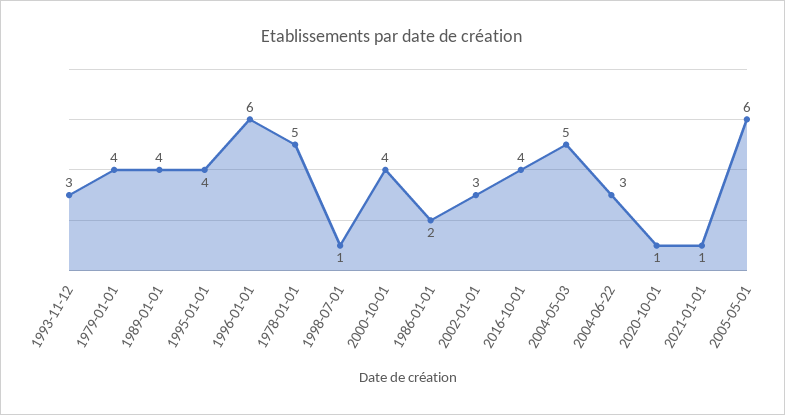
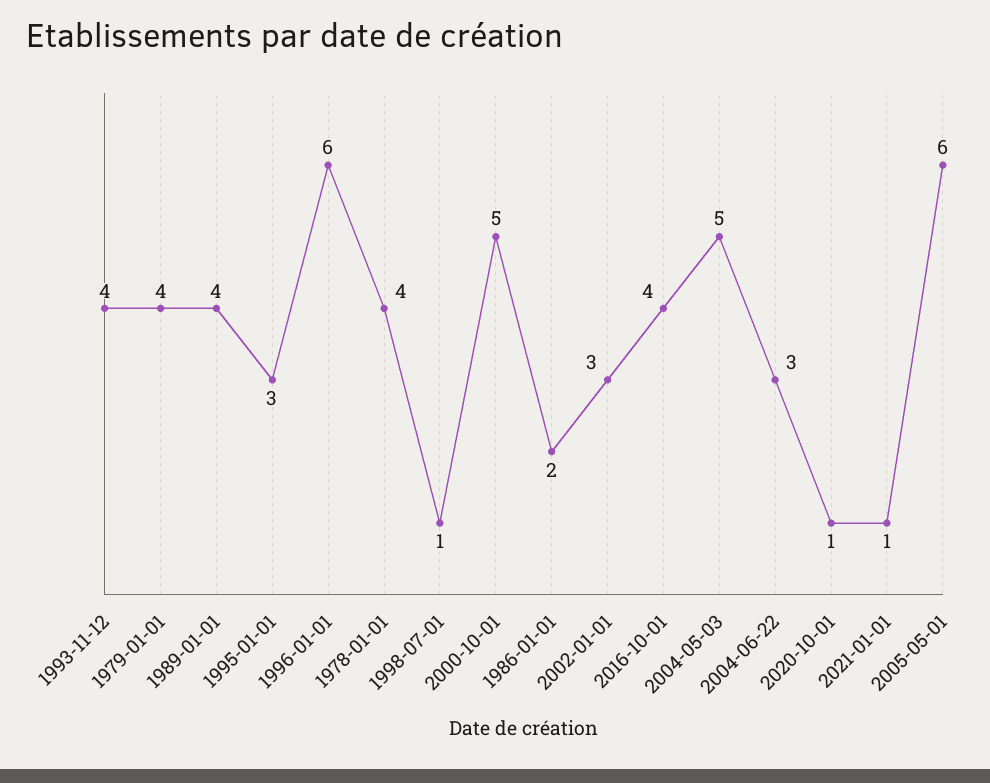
  {
-   "1993-11-12": 3,
+   "1993-11-12": 4,
    "1979-01-01": 4,
    "1989-01-01": 4,
-   "1995-01-01": 4,
+   "1995-01-01": 3,
    "1996-01-01": 6,
-   "1978-01-01": 5,
+   "1978-01-01": 4,
    "1998-07-01": 1,
-   "2000-10-01": 4,
+   "2000-10-01": 5,
    "1986-01-01": 2,
    "2002-01-01": 3,
    "2016-10-01": 4,
    "2004-05-03": 5,
    "2004-06-22": 3,
    "2020-10-01": 1,
    "2021-01-01": 1,
    "2005-05-01": 6
  }

